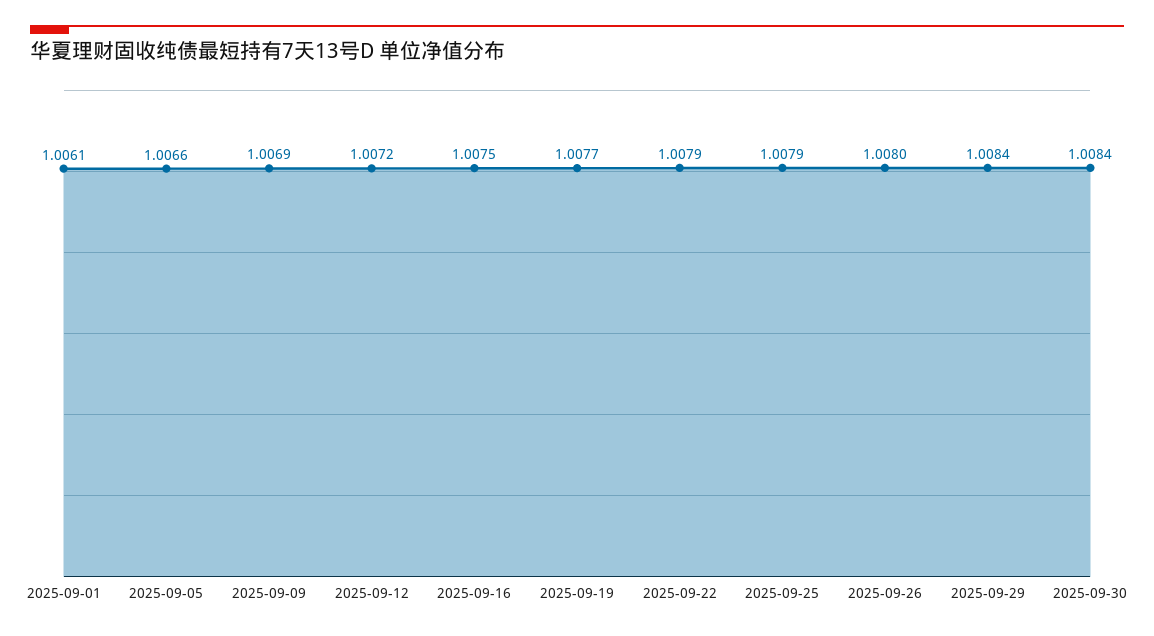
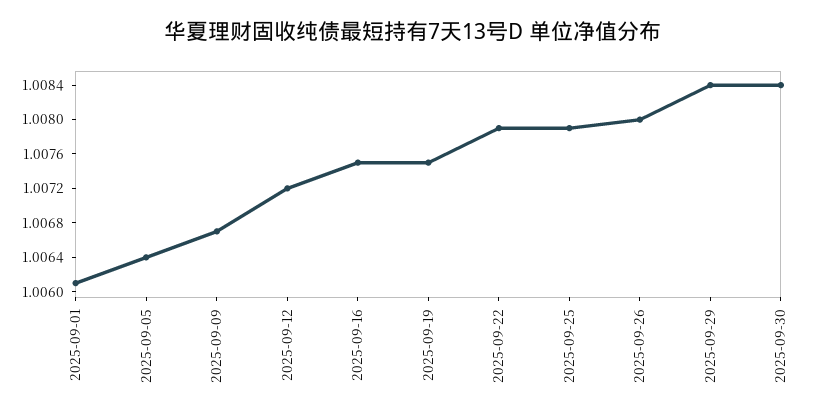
  {
    "2025-09-01": 1.0061,
-   "2025-09-05": 1.0066,
+   "2025-09-05": 1.0064,
-   "2025-09-09": 1.0069,
+   "2025-09-09": 1.0067,
    "2025-09-12": 1.0072,
    "2025-09-16": 1.0075,
-   "2025-09-19": 1.0077,
+   "2025-09-19": 1.0075,
    "2025-09-22": 1.0079,
    "2025-09-25": 1.0079,
    "2025-09-26": 1.008,
    "2025-09-29": 1.0084,
    "2025-09-30": 1.0084
  }

